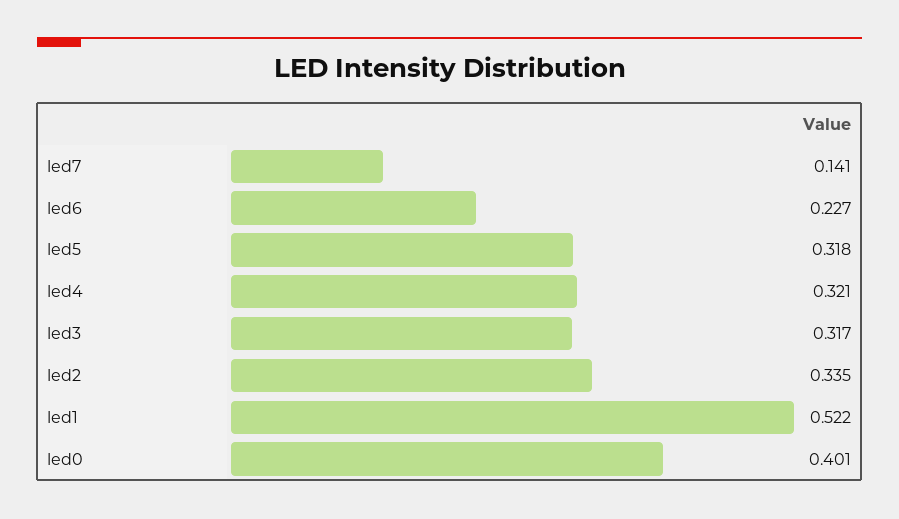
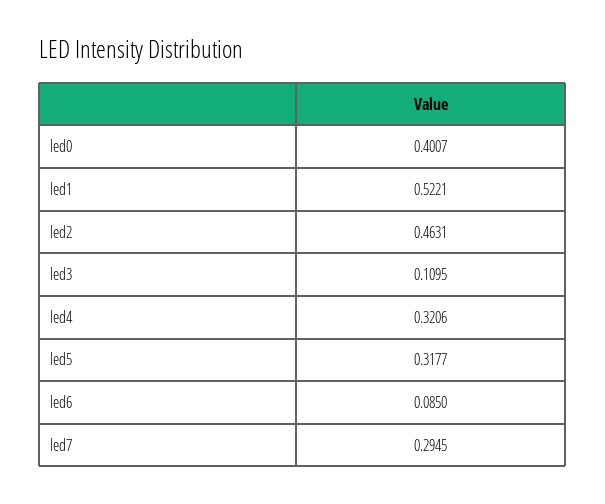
  {
-   "led7": 0.141,
+   "led7": 0.2945,
-   "led6": 0.227,
+   "led6": 0.085,
    "led5": 0.3177,
    "led4": 0.3206,
-   "led3": 0.317,
+   "led3": 0.1095,
-   "led2": 0.335,
+   "led2": 0.4631,
    "led1": 0.5221,
    "led0": 0.4007
  }

